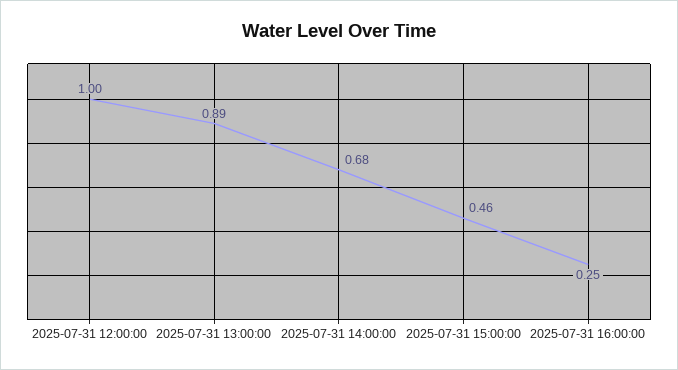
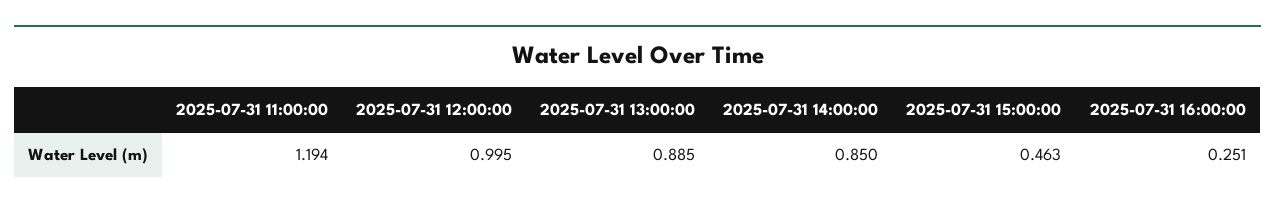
  {
    "2025-07-31 12:00:00": 0.995,
    "2025-07-31 13:00:00": 0.885,
-   "2025-07-31 14:00:00": 0.68,
+   "2025-07-31 14:00:00": 0.85,
    "2025-07-31 15:00:00": 0.463,
-   "2025-07-31 16:00:00": 0.251
+   "2025-07-31 16:00:00": 0.251,
+   "2025-07-31 11:00:00": 1.194
  }

